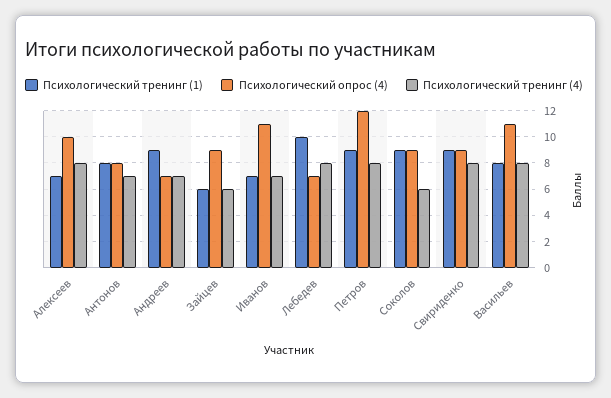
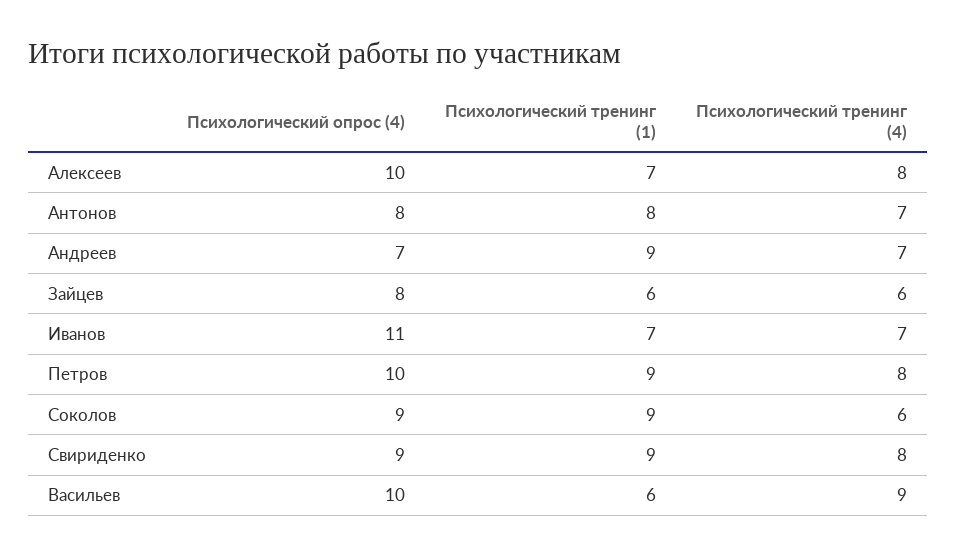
  {
    "Психологический тренинг (1)": {
      "Алексеев": 7,
      "Антонов": 8,
      "Андреев": 9,
      "Зайцев": 6,
      "Иванов": 7,
-     "Лебедев": 10,
      "Петров": 9,
      "Соколов": 9,
      "Свириденко": 9,
-     "Васильев": 8
+     "Васильев": 6
    },
    "Психологический опрос (4)": {
      "Алексеев": 10,
      "Антонов": 8,
      "Андреев": 7,
-     "Зайцев": 9,
+     "Зайцев": 8,
      "Иванов": 11,
-     "Лебедев": 7,
-     "Петров": 12,
+     "Петров": 10,
      "Соколов": 9,
      "Свириденко": 9,
-     "Васильев": 11
+     "Васильев": 10
    },
    "Психологический тренинг (4)": {
      "Алексеев": 8,
      "Антонов": 7,
      "Андреев": 7,
      "Зайцев": 6,
      "Иванов": 7,
-     "Лебедев": 8,
      "Петров": 8,
      "Соколов": 6,
      "Свириденко": 8,
-     "Васильев": 8
+     "Васильев": 9
    }
  }

